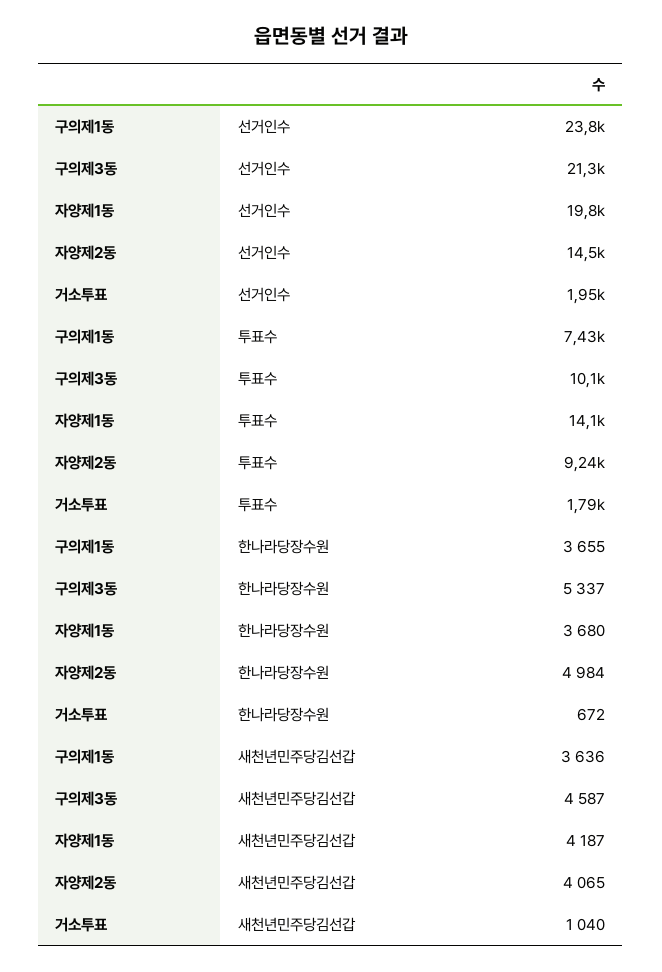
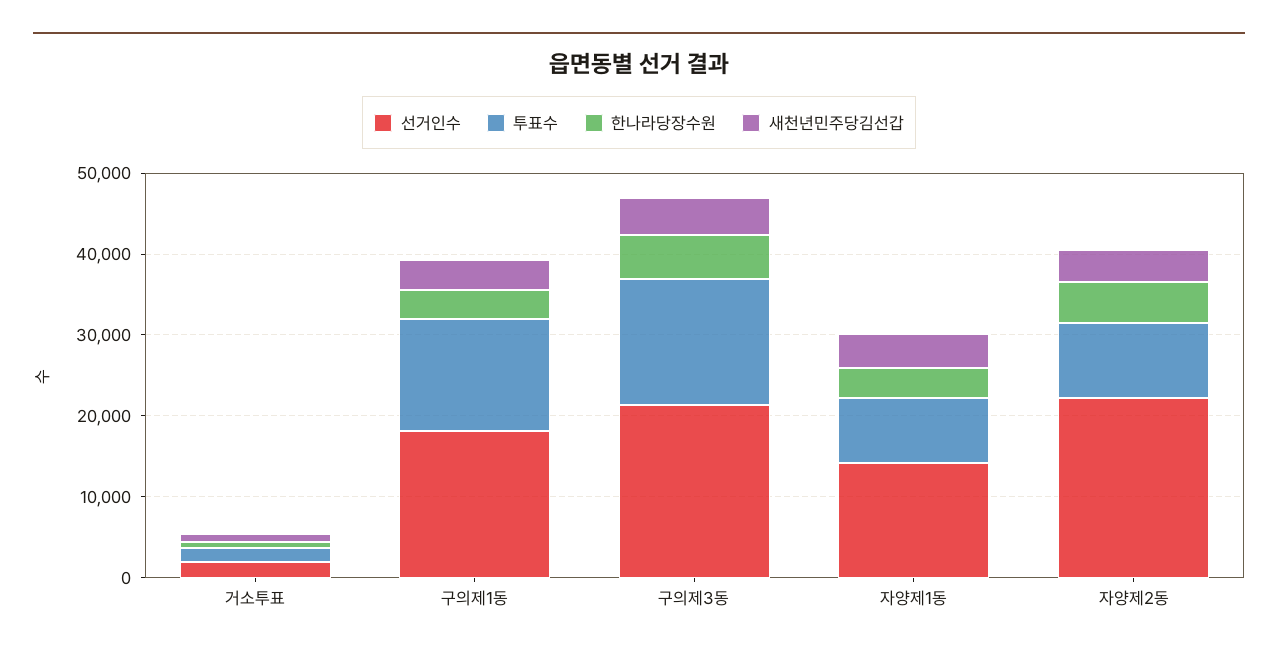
  {
    "선거인수": {
-     "구의제1동": 23800,
+     "구의제1동": 18000,
      "구의제3동": 21300,
-     "자양제1동": 19800,
+     "자양제1동": 14000,
-     "자양제2동": 14500,
+     "자양제2동": 22000,
      "거소투표": 1950
    },
    "투표수": {
-     "구의제1동": 7430,
+     "구의제1동": 14000,
-     "구의제3동": 10100,
+     "구의제3동": 16000,
-     "자양제1동": 14100,
+     "자양제1동": 8000,
      "자양제2동": 9240,
      "거소투표": 1790
    },
    "한나라당장수원": {
      "구의제1동": 3655,
      "구의제3동": 5337,
      "자양제1동": 3680,
      "자양제2동": 4984,
      "거소투표": 672
    },
    "새천년민주당김선갑": {
      "구의제1동": 3636,
      "구의제3동": 4587,
      "자양제1동": 4187,
      "자양제2동": 4065,
      "거소투표": 1040
    }
  }

